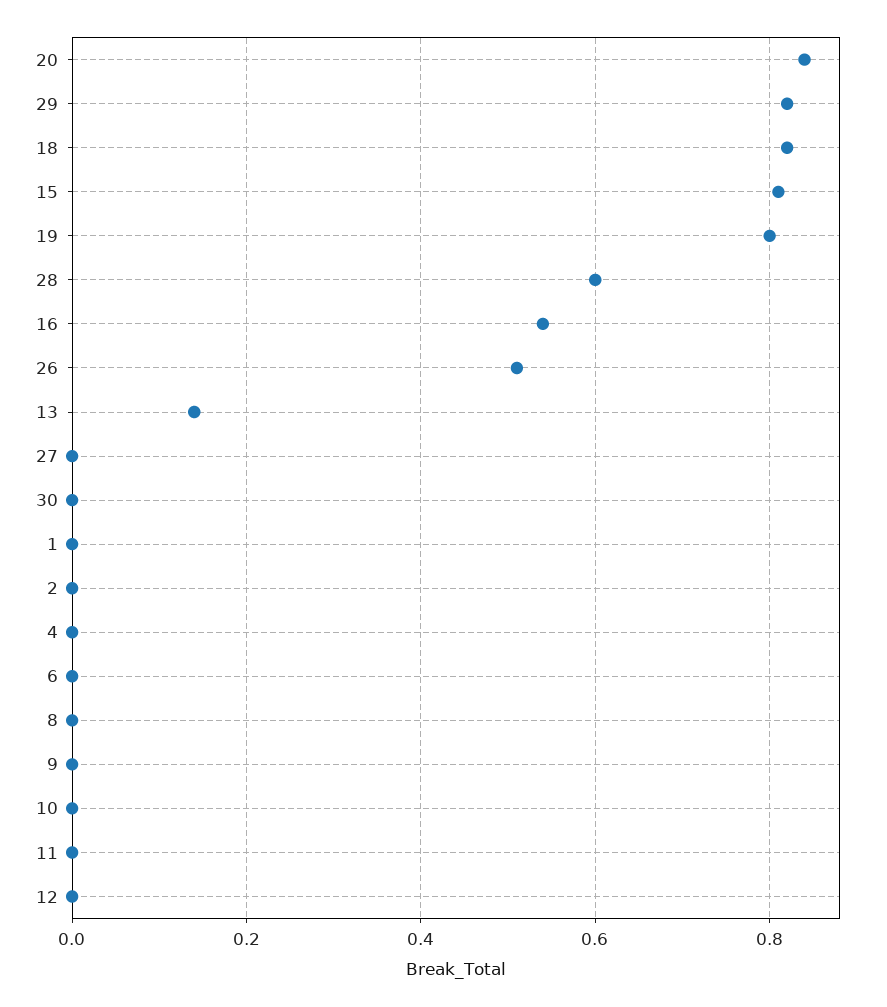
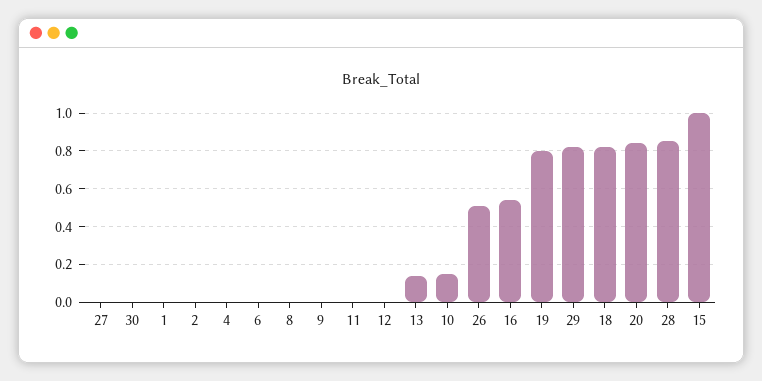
  {
    "20": 0.85,
    "29": 0.8,
    "18": 0.8,
-   "15": 0.8,
+   "15": 1,
    "19": 0.8,
-   "28": 0.6,
+   "28": 0.85,
    "16": 0.55,
    "26": 0.5,
    "13": 0.15,
    "27": 0,
    "30": 0,
    "1": 0,
    "2": 0,
    "4": 0,
    "6": 0,
    "8": 0,
    "9": 0,
-   "10": 0,
+   "10": 0.15,
    "11": 0,
    "12": 0
  }

